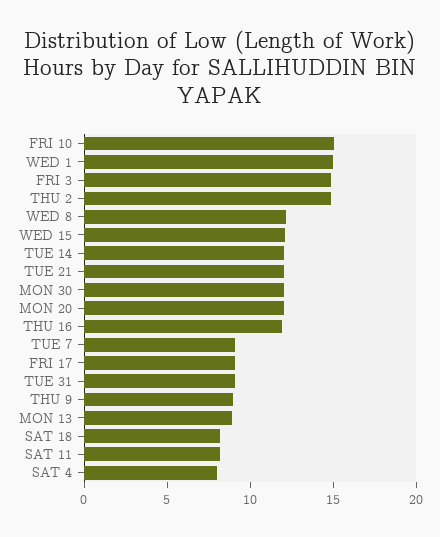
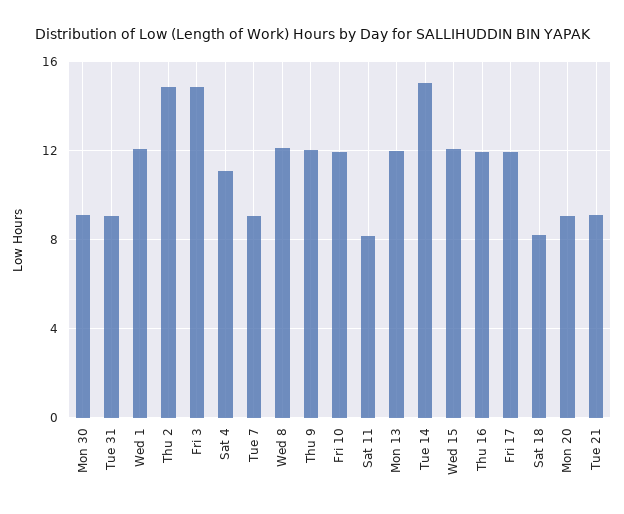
  {
-   "FRI 10": 15,
+   "FRI 10": 12,
-   "WED 1": 15,
+   "WED 1": 12,
    "FRI 3": 15,
    "THU 2": 15,
    "WED 8": 12,
    "WED 15": 12,
-   "TUE 14": 12,
+   "TUE 14": 15,
-   "TUE 21": 12,
+   "TUE 21": 9,
-   "MON 30": 12,
+   "MON 30": 9,
-   "MON 20": 12,
+   "MON 20": 9,
    "THU 16": 12,
    "TUE 7": 9,
-   "FRI 17": 9,
+   "FRI 17": 12,
    "TUE 31": 9,
-   "THU 9": 9,
+   "THU 9": 12,
-   "MON 13": 9,
+   "MON 13": 12,
    "SAT 18": 8,
    "SAT 11": 8,
-   "SAT 4": 8
+   "SAT 4": 11
  }

